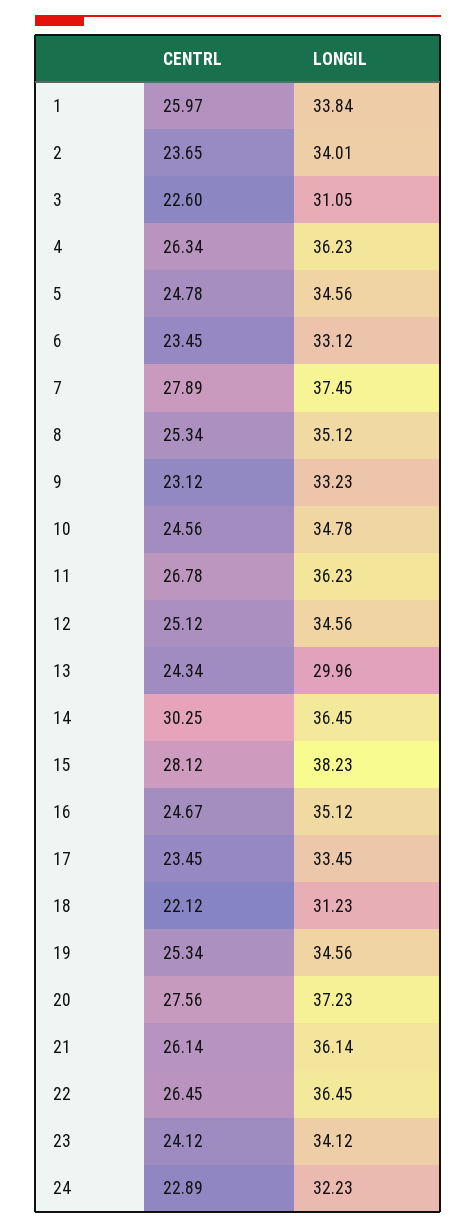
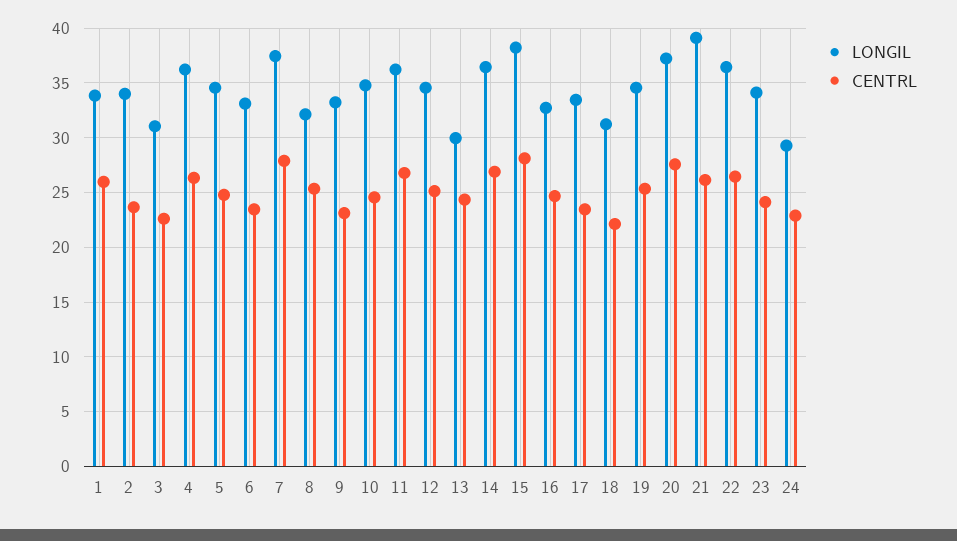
  {
    "CENTRL": {
      "1": 25.97,
      "2": 23.65,
      "3": 22.6,
      "4": 26.34,
      "5": 24.78,
      "6": 23.45,
      "7": 27.89,
      "8": 25.34,
      "9": 23.12,
      "10": 24.56,
      "11": 26.78,
      "12": 25.12,
      "13": 24.34,
-     "14": 30.25,
+     "14": 27,
      "15": 28.12,
      "16": 24.67,
      "17": 23.45,
      "18": 22.12,
      "19": 25.34,
      "20": 27.56,
      "21": 26.14,
      "22": 26.45,
      "23": 24.12,
      "24": 22.89
    },
    "LONGIL": {
      "1": 33.84,
      "2": 34.01,
      "3": 31.05,
      "4": 36.23,
      "5": 34.56,
      "6": 33.12,
      "7": 37.45,
-     "8": 35.12,
+     "8": 32,
      "9": 33.23,
      "10": 34.78,
      "11": 36.23,
      "12": 34.56,
      "13": 29.96,
      "14": 36.45,
      "15": 38.23,
-     "16": 35.12,
+     "16": 33,
      "17": 33.45,
      "18": 31.23,
      "19": 34.56,
      "20": 37.23,
-     "21": 36.14,
+     "21": 39,
      "22": 36.45,
      "23": 34.12,
-     "24": 32.23
+     "24": 29
    }
  }

